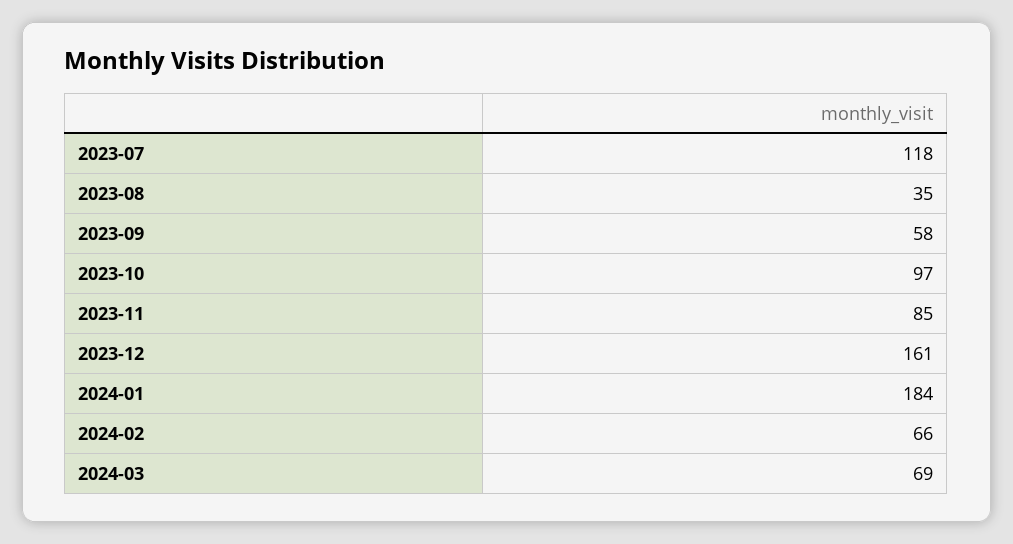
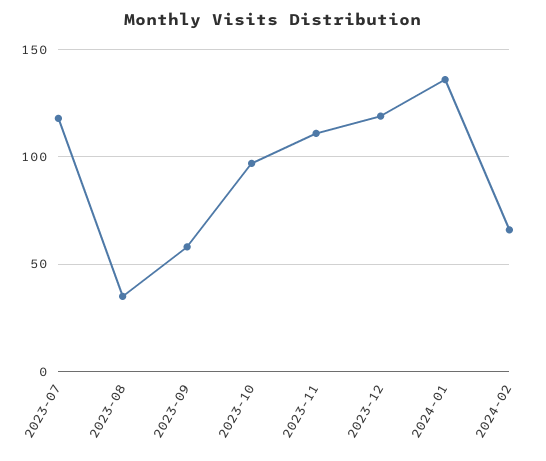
  {
    "2023-07": 118,
    "2023-08": 35,
    "2023-09": 58,
    "2023-10": 97,
-   "2023-11": 85,
+   "2023-11": 110,
-   "2023-12": 161,
+   "2023-12": 120,
-   "2024-01": 184,
+   "2024-01": 135,
-   "2024-02": 66,
+   "2024-02": 66
-   "2024-03": 69
  }

